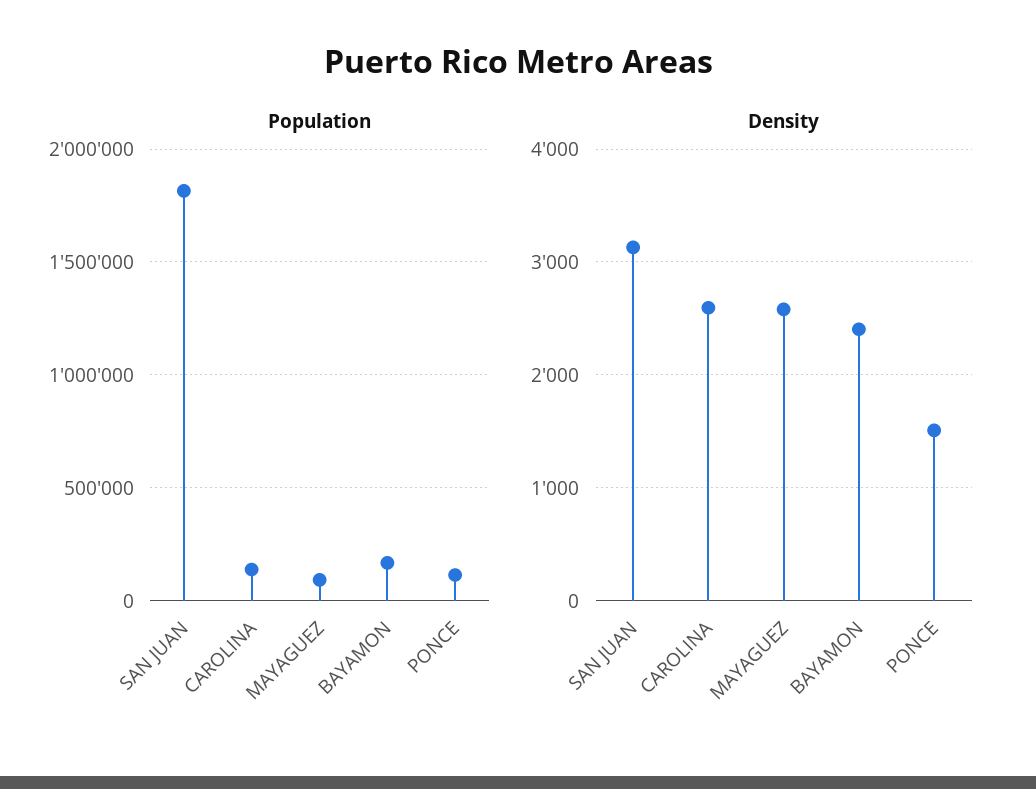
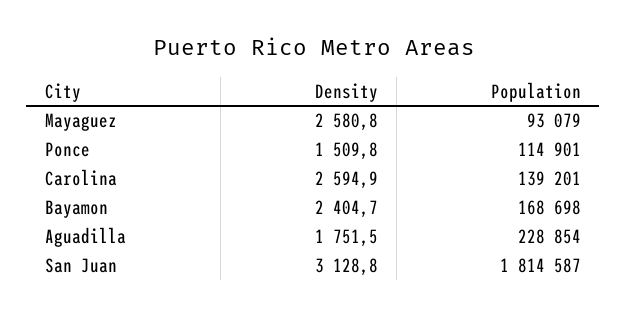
  {
    "Population": {
      "SAN JUAN": 1814587,
      "CAROLINA": 139201,
      "MAYAGUEZ": 93079,
      "BAYAMON": 168698,
-     "PONCE": 114901
+     "PONCE": 114901,
+     "Aguadilla": 228854
    },
    "Density": {
      "SAN JUAN": 3128.8,
      "CAROLINA": 2594.9,
      "MAYAGUEZ": 2580.8,
      "BAYAMON": 2404.7,
-     "PONCE": 1509.8
+     "PONCE": 1509.8,
+     "Aguadilla": 1751.5
    }
  }

